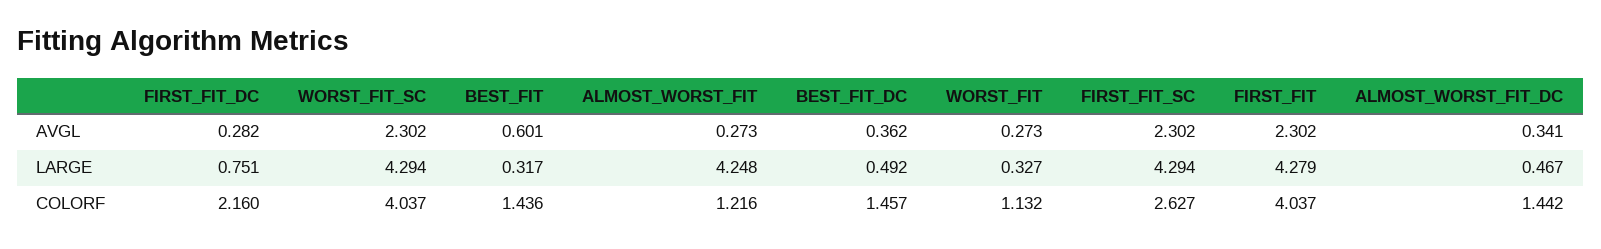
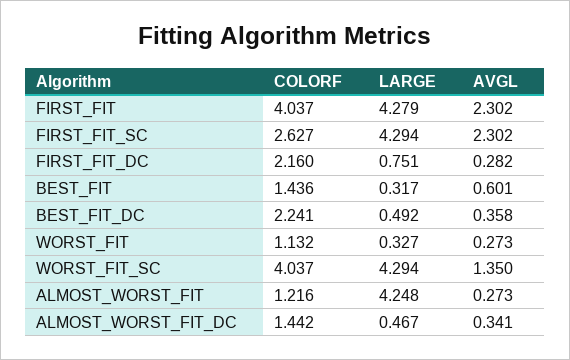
  {
    "FIRST_FIT_DC": {
      "AVGL": 0.282,
      "LARGE": 0.751,
      "COLORF": 2.16
    },
    "WORST_FIT_SC": {
-     "AVGL": 2.302,
+     "AVGL": 1.35,
      "LARGE": 4.294,
      "COLORF": 4.037
    },
    "BEST_FIT": {
      "AVGL": 0.601,
      "LARGE": 0.317,
      "COLORF": 1.436
    },
    "ALMOST_WORST_FIT": {
      "AVGL": 0.273,
      "LARGE": 4.248,
      "COLORF": 1.216
    },
    "BEST_FIT_DC": {
-     "AVGL": 0.362,
+     "AVGL": 0.358,
      "LARGE": 0.492,
-     "COLORF": 1.457
+     "COLORF": 2.241
    },
    "WORST_FIT": {
      "AVGL": 0.273,
      "LARGE": 0.327,
      "COLORF": 1.132
    },
    "FIRST_FIT_SC": {
      "AVGL": 2.302,
      "LARGE": 4.294,
      "COLORF": 2.627
    },
    "FIRST_FIT": {
      "AVGL": 2.302,
      "LARGE": 4.279,
      "COLORF": 4.037
    },
    "ALMOST_WORST_FIT_DC": {
      "AVGL": 0.341,
      "LARGE": 0.467,
      "COLORF": 1.442
    }
  }

